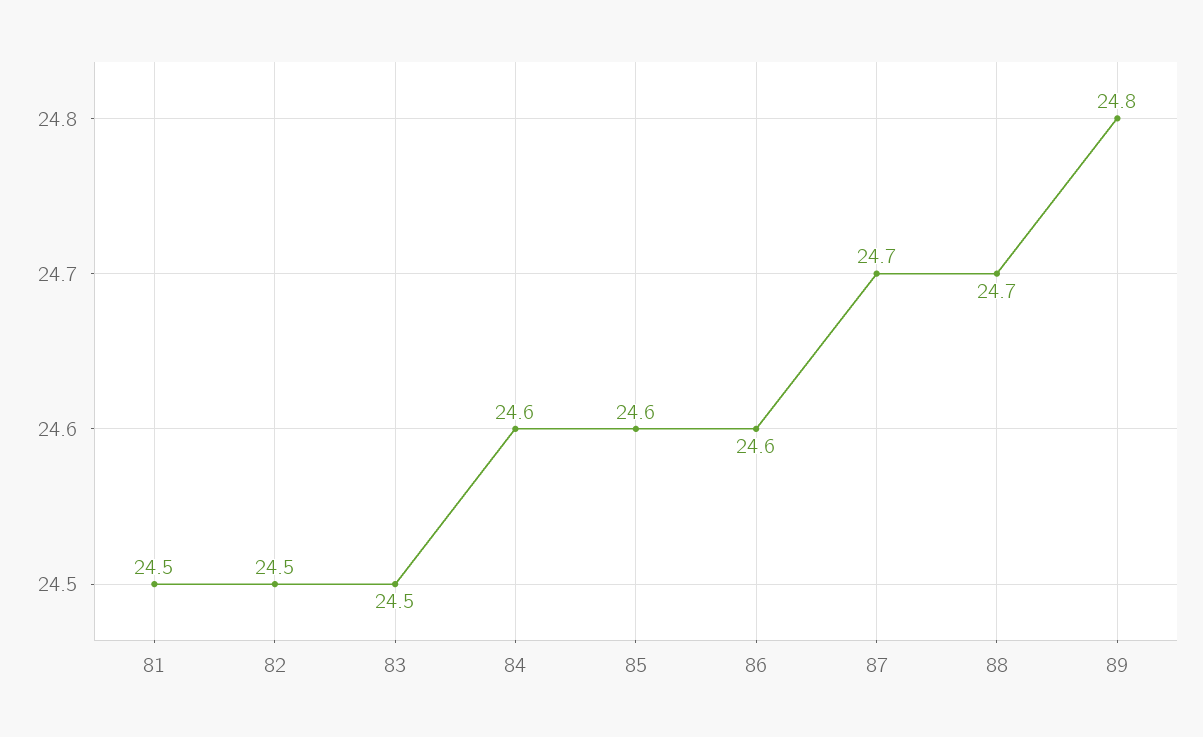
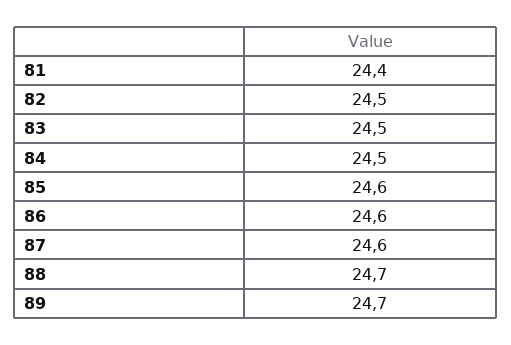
  {
-   "81": 24.5,
+   "81": 24.4,
    "82": 24.5,
    "83": 24.5,
-   "84": 24.6,
+   "84": 24.5,
    "85": 24.6,
    "86": 24.6,
-   "87": 24.7,
+   "87": 24.6,
    "88": 24.7,
-   "89": 24.8
+   "89": 24.7
  }

